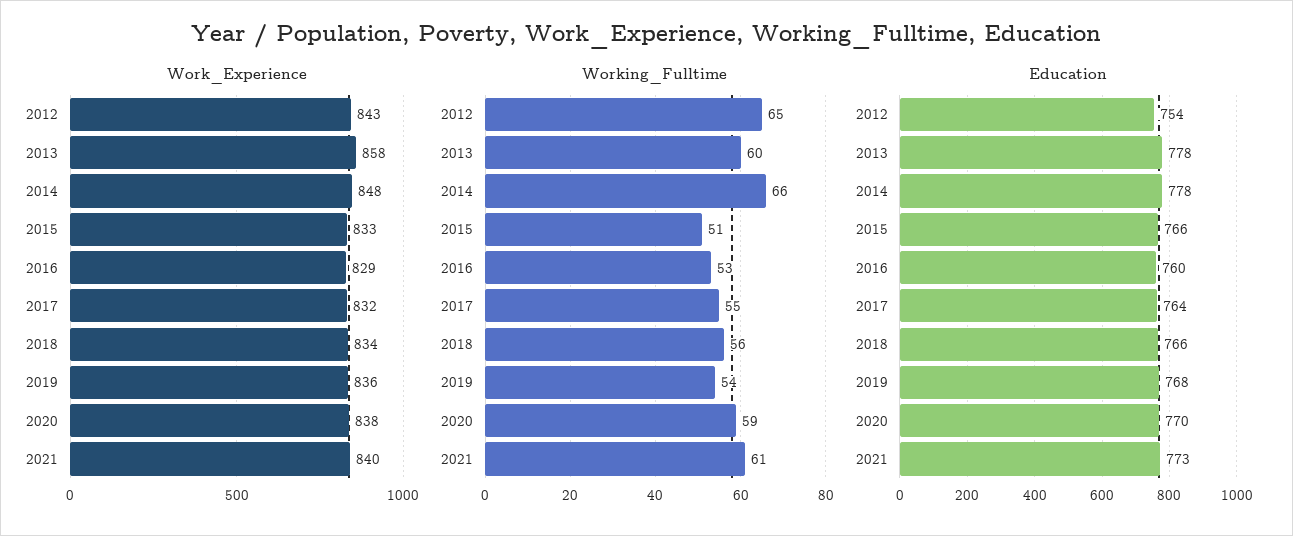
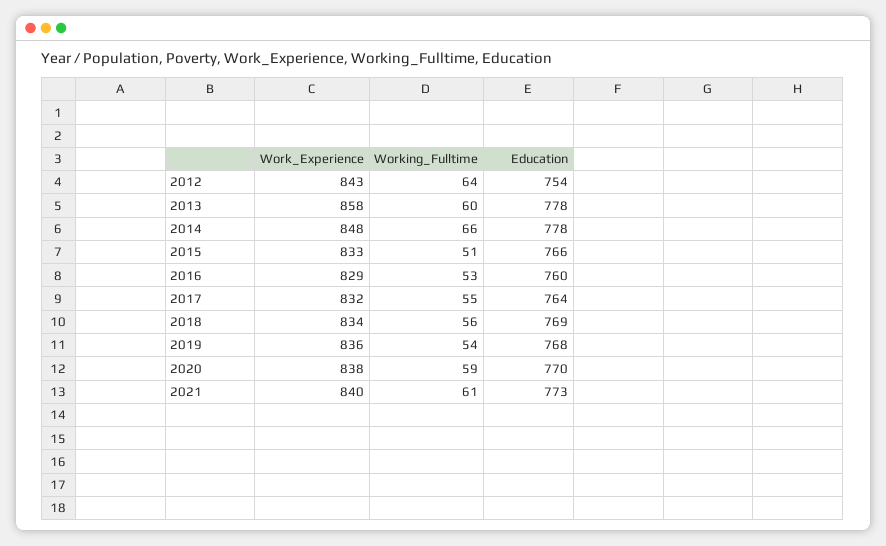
  {
    "Work_Experience": {
      "2012": 843,
      "2013": 858,
      "2014": 848,
      "2015": 833,
      "2016": 829,
      "2017": 832,
      "2018": 834,
      "2019": 836,
      "2020": 838,
      "2021": 840
    },
    "Working_Fulltime": {
-     "2012": 65,
+     "2012": 64,
      "2013": 60,
      "2014": 66,
      "2015": 51,
      "2016": 53,
      "2017": 55,
      "2018": 56,
      "2019": 54,
      "2020": 59,
      "2021": 61
    },
    "Education": {
      "2012": 754,
      "2013": 778,
      "2014": 778,
      "2015": 766,
      "2016": 760,
      "2017": 764,
-     "2018": 766,
+     "2018": 769,
      "2019": 768,
      "2020": 770,
      "2021": 773
    }
  }

